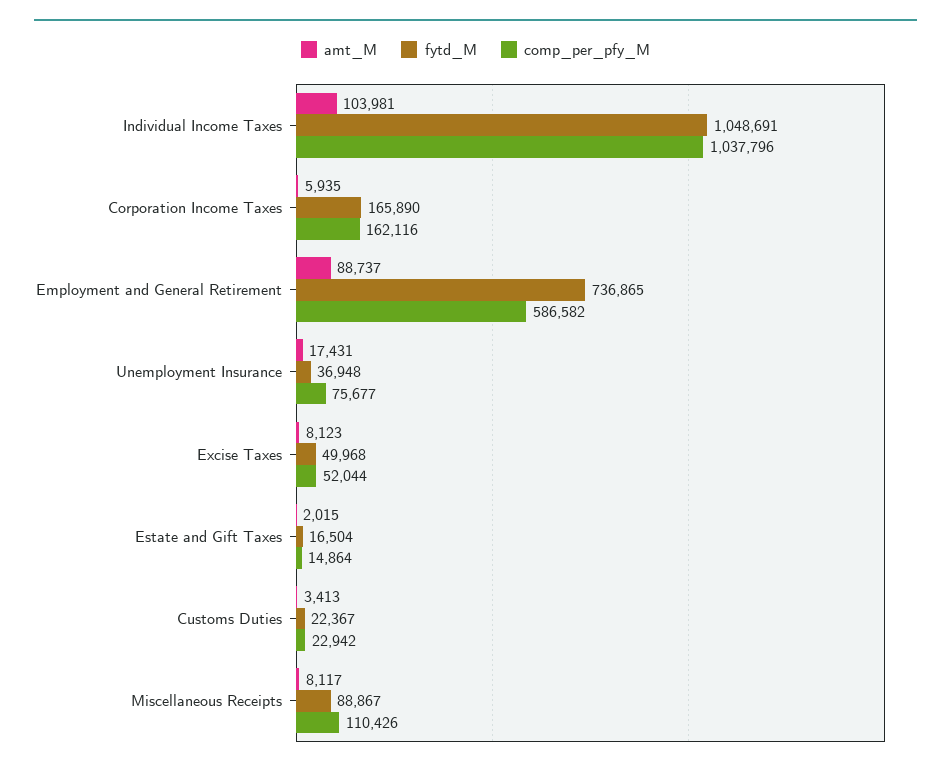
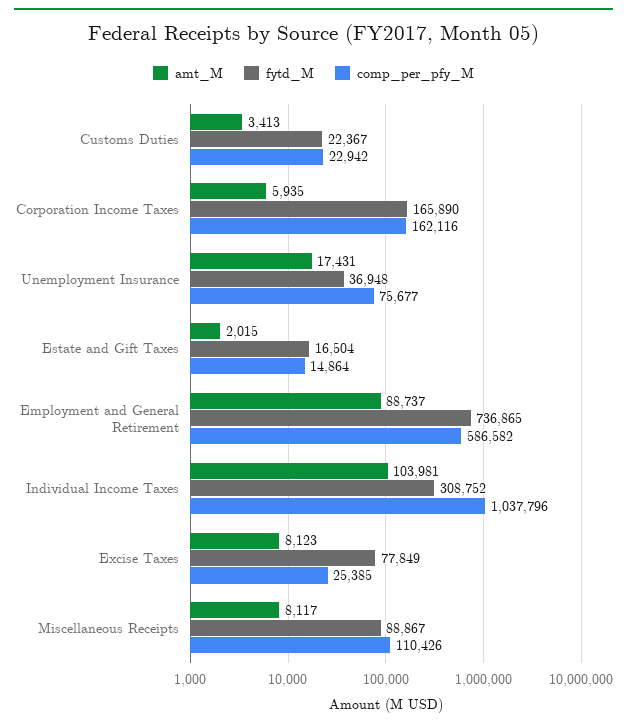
  {
    "amt_M": {
      "Individual Income Taxes": 103981,
      "Corporation Income Taxes": 5935,
      "Employment and General Retirement": 88737,
      "Unemployment Insurance": 17431,
      "Excise Taxes": 8123,
      "Estate and Gift Taxes": 2015,
      "Customs Duties": 3413,
      "Miscellaneous Receipts": 8117
    },
    "fytd_M": {
-     "Individual Income Taxes": 1048691,
+     "Individual Income Taxes": 308752,
      "Corporation Income Taxes": 165890,
      "Employment and General Retirement": 736865,
      "Unemployment Insurance": 36948,
-     "Excise Taxes": 49968,
+     "Excise Taxes": 77849,
      "Estate and Gift Taxes": 16504,
      "Customs Duties": 22367,
      "Miscellaneous Receipts": 88867
    },
    "comp_per_pfy_M": {
      "Individual Income Taxes": 1037796,
      "Corporation Income Taxes": 162116,
      "Employment and General Retirement": 586582,
      "Unemployment Insurance": 75677,
-     "Excise Taxes": 52044,
+     "Excise Taxes": 25385,
      "Estate and Gift Taxes": 14864,
      "Customs Duties": 22942,
      "Miscellaneous Receipts": 110426
    }
  }

